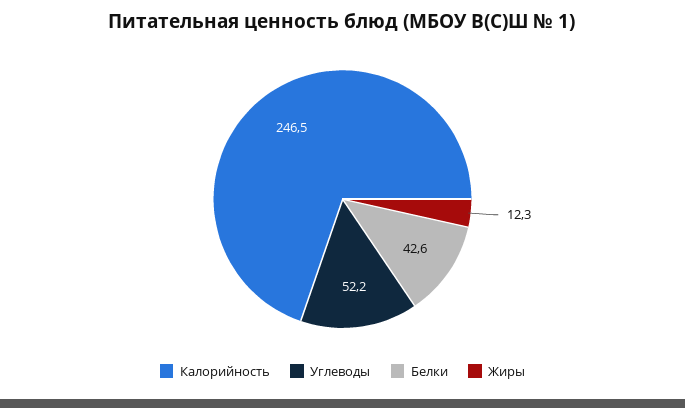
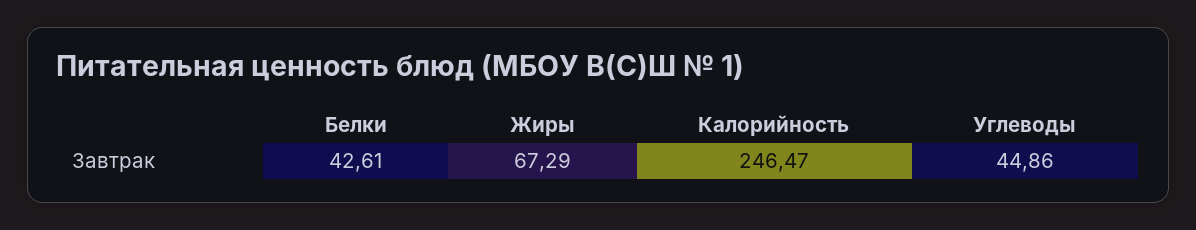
  {
    "Калорийность": 246.47,
-   "Углеводы": 52.2,
+   "Углеводы": 44.86,
    "Белки": 42.61,
-   "Жиры": 12.3
+   "Жиры": 67.29
  }

